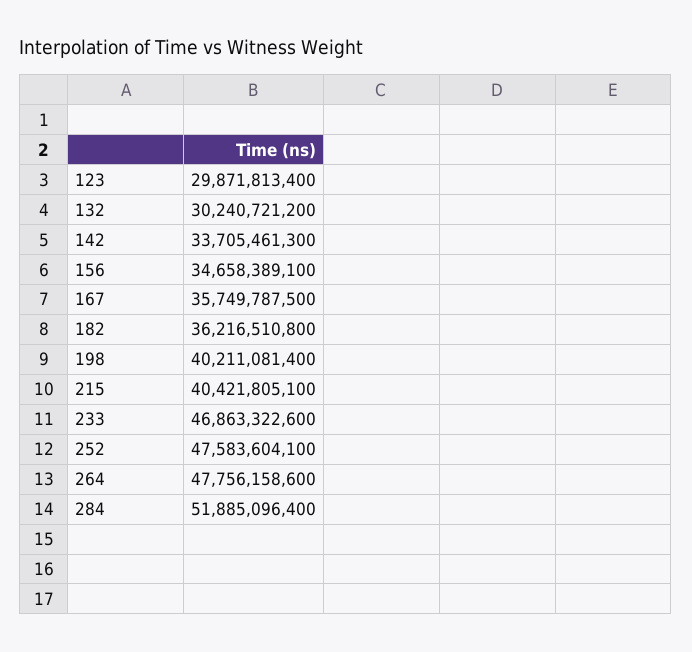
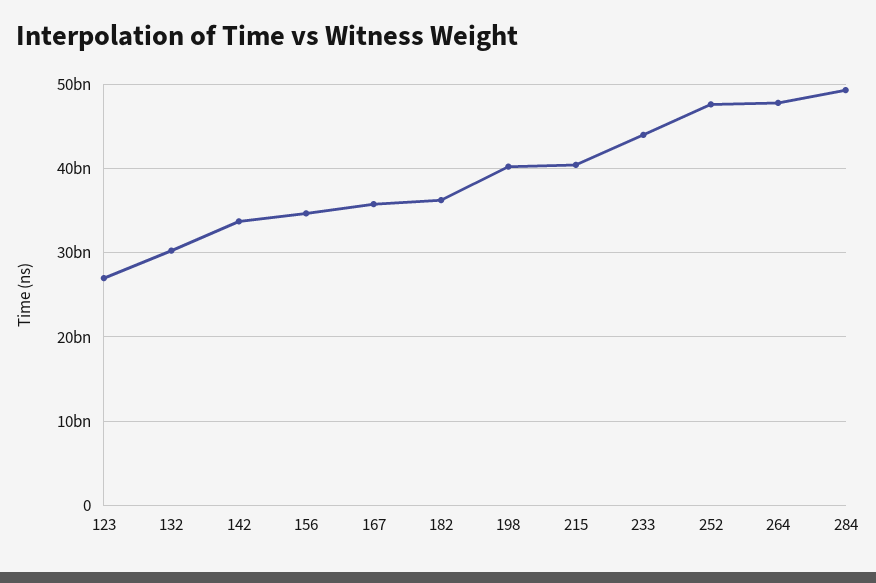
  {
-   "123": 29871813400,
+   "123": 27000000000,
    "132": 30240721200,
    "142": 33705461300,
    "156": 34658389100,
    "167": 35749787500,
    "182": 36216510800,
    "198": 40211081400,
    "215": 40421805100,
-   "233": 46863322600,
+   "233": 44000000000,
    "252": 47583604100,
    "264": 47756158600,
-   "284": 51885096400
+   "284": 49000000000
  }

